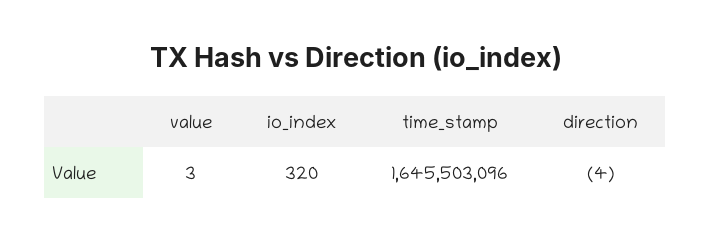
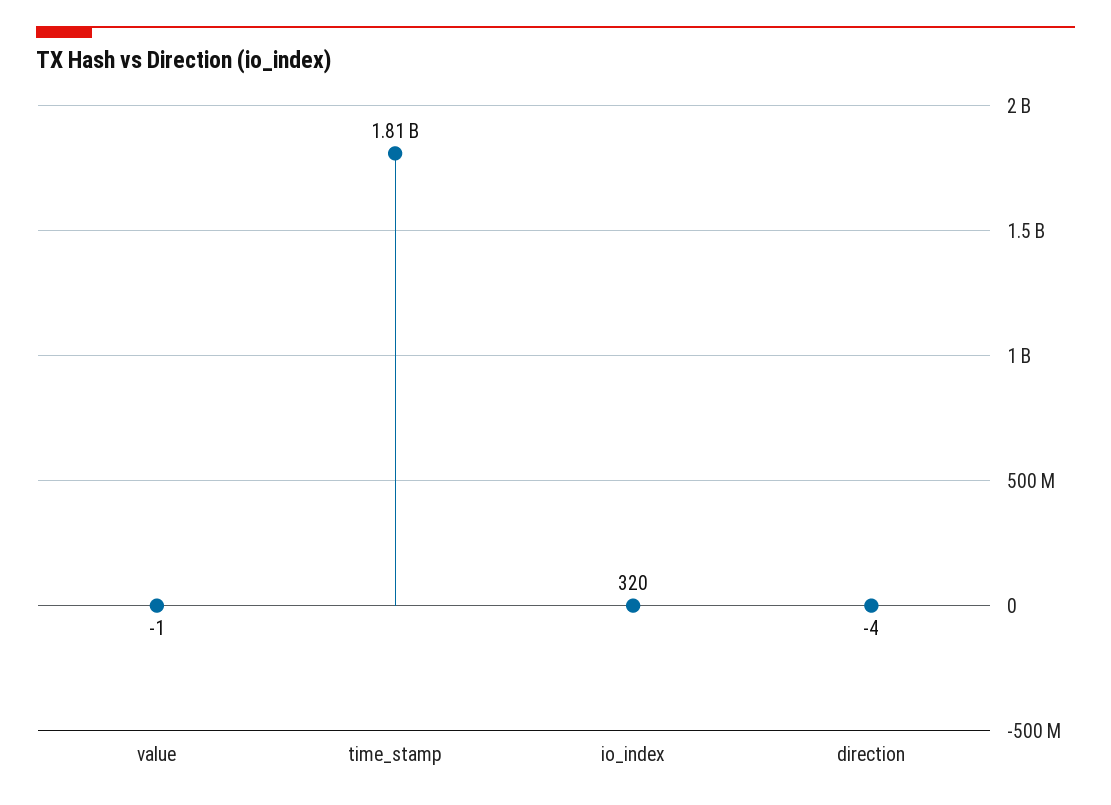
  {
-   "value": 3,
+   "value": -1,
    "io_index": 320,
-   "time_stamp": 1645503096,
+   "time_stamp": 1810000000,
    "direction": -4
  }

